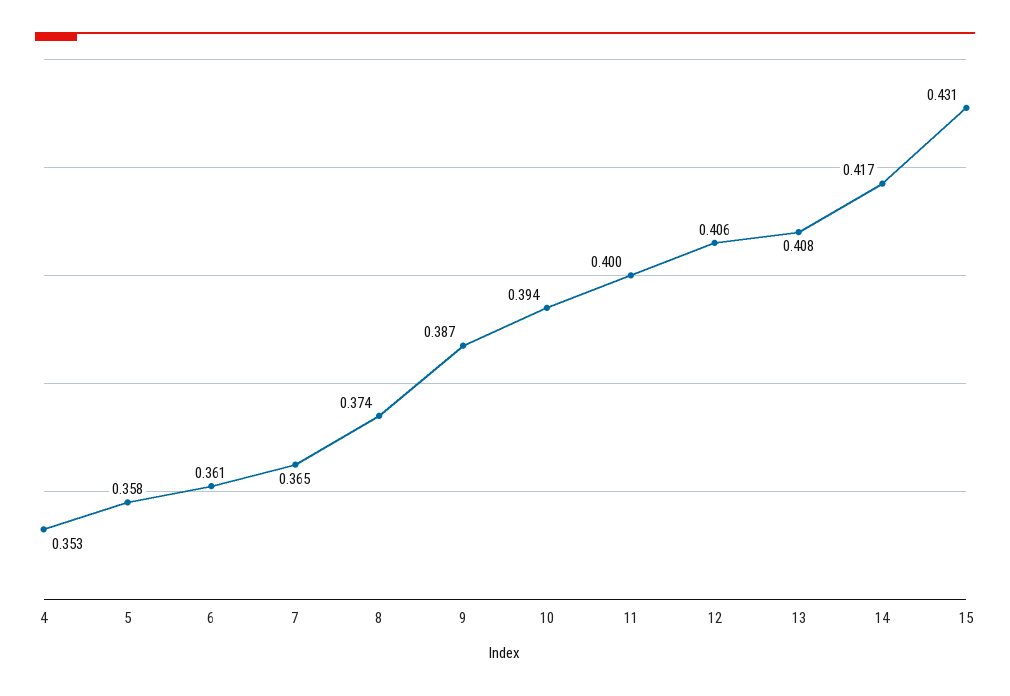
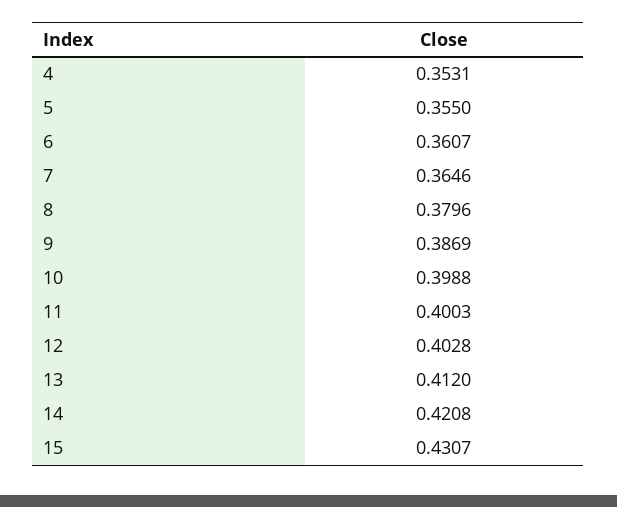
  {
    "4": 0.3531,
-   "5": 0.358,
+   "5": 0.355,
    "6": 0.3607,
    "7": 0.3646,
-   "8": 0.374,
+   "8": 0.3796,
    "9": 0.3869,
-   "10": 0.394,
+   "10": 0.3988,
    "11": 0.4003,
-   "12": 0.406,
+   "12": 0.4028,
-   "13": 0.408,
+   "13": 0.412,
-   "14": 0.417,
+   "14": 0.4208,
    "15": 0.4307
  }

